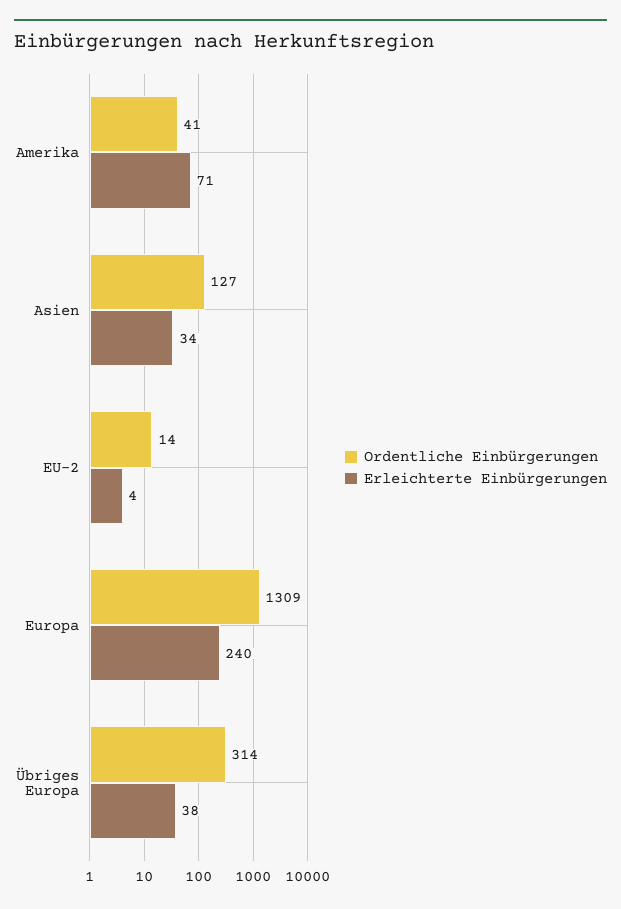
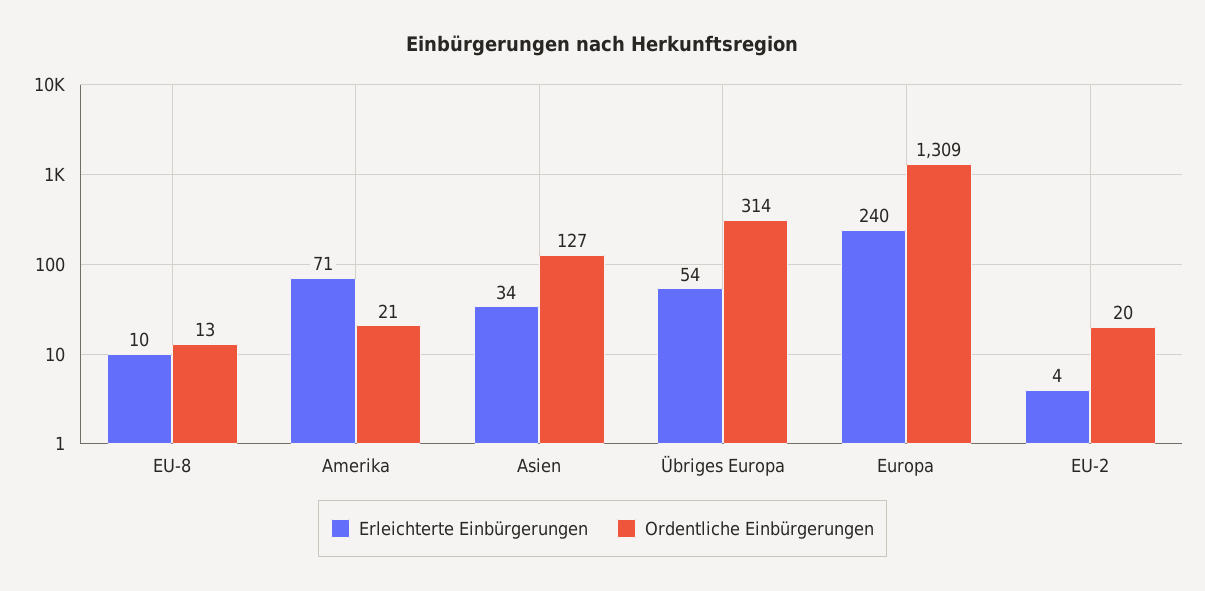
  {
    "Ordentliche Einbürgerungen": {
-     "Amerika": 41,
+     "Amerika": 21,
      "Asien": 127,
-     "EU-2": 14,
+     "EU-2": 20,
      "Europa": 1309,
-     "Übriges Europa": 314
+     "Übriges Europa": 314,
+     "EU-8": 13
    },
    "Erleichterte Einbürgerungen": {
      "Amerika": 71,
      "Asien": 34,
      "EU-2": 4,
      "Europa": 240,
-     "Übriges Europa": 38
+     "Übriges Europa": 54,
+     "EU-8": 10
    }
  }

